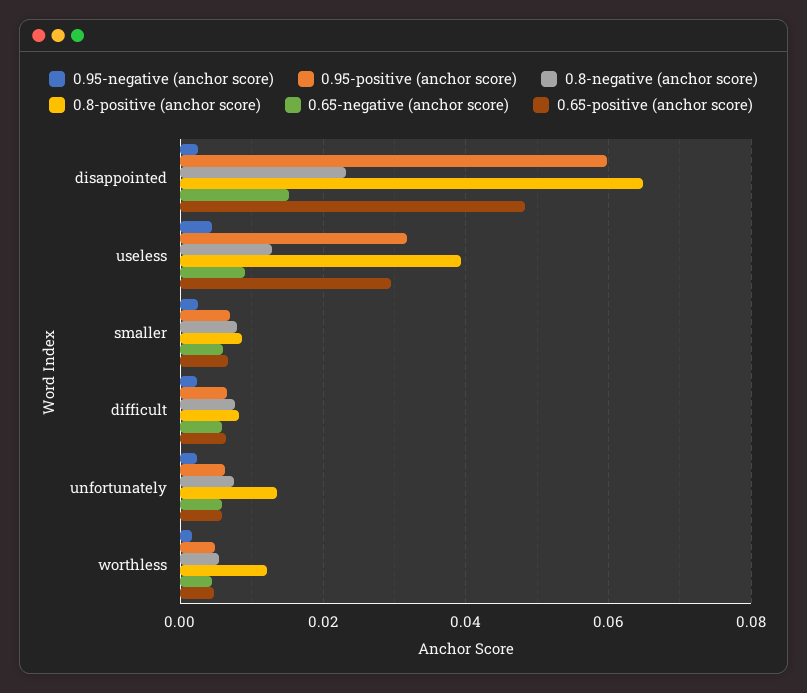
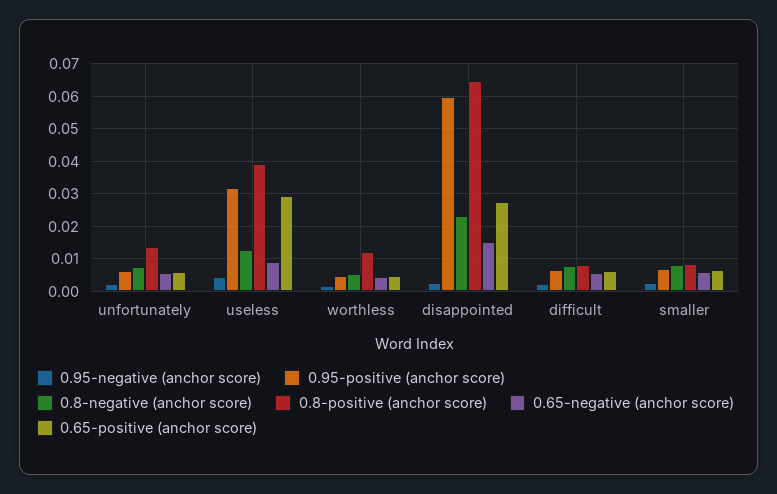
  {
    "0.95-negative (anchor score)": {
      "disappointed": 0.002,
      "useless": 0.004,
      "smaller": 0.002,
      "difficult": 0.002,
      "unfortunately": 0.002,
      "worthless": 0.002
    },
    "0.95-positive (anchor score)": {
      "disappointed": 0.06,
      "useless": 0.032,
      "smaller": 0.006,
      "difficult": 0.006,
      "unfortunately": 0.006,
      "worthless": 0.004
    },
    "0.8-negative (anchor score)": {
      "disappointed": 0.024,
      "useless": 0.012,
      "smaller": 0.008,
      "difficult": 0.008,
      "unfortunately": 0.008,
      "worthless": 0.006
    },
    "0.8-positive (anchor score)": {
      "disappointed": 0.064,
      "useless": 0.04,
      "smaller": 0.008,
      "difficult": 0.008,
      "unfortunately": 0.014,
      "worthless": 0.012
    },
    "0.65-negative (anchor score)": {
      "disappointed": 0.016,
      "useless": 0.01,
      "smaller": 0.006,
      "difficult": 0.006,
      "unfortunately": 0.006,
      "worthless": 0.004
    },
    "0.65-positive (anchor score)": {
-     "disappointed": 0.048,
+     "disappointed": 0.028,
      "useless": 0.03,
      "smaller": 0.006,
      "difficult": 0.006,
      "unfortunately": 0.006,
      "worthless": 0.004
    }
  }

